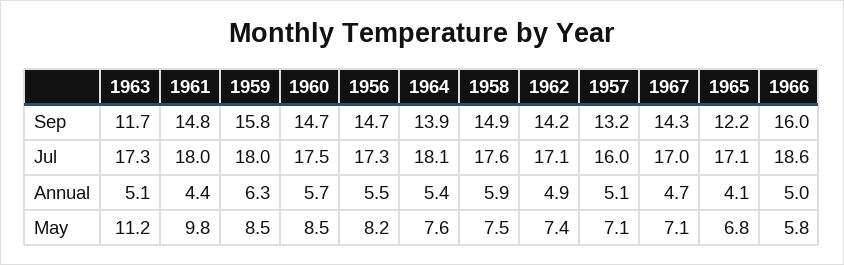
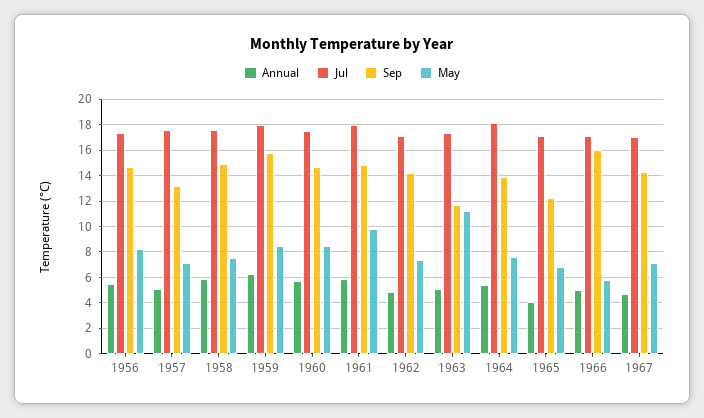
  {
    "Sep": {
      "1963": 11.7,
      "1961": 14.8,
      "1959": 15.8,
      "1960": 14.7,
      "1956": 14.7,
      "1964": 13.9,
      "1958": 14.9,
      "1962": 14.2,
      "1957": 13.2,
      "1967": 14.3,
      "1965": 12.2,
      "1966": 16
    },
    "Jul": {
      "1963": 17.3,
      "1961": 18,
      "1959": 18,
      "1960": 17.5,
      "1956": 17.3,
      "1964": 18.1,
      "1958": 17.6,
      "1962": 17.1,
-     "1957": 16,
+     "1957": 17.5,
      "1967": 17,
      "1965": 17.1,
-     "1966": 18.6
+     "1966": 17
    },
    "Annual": {
      "1963": 5.1,
-     "1961": 4.4,
+     "1961": 6,
      "1959": 6.3,
      "1960": 5.7,
      "1956": 5.5,
      "1964": 5.4,
      "1958": 5.9,
      "1962": 4.9,
      "1957": 5.1,
      "1967": 4.7,
      "1965": 4.1,
      "1966": 5
    },
    "May": {
      "1963": 11.2,
      "1961": 9.8,
      "1959": 8.5,
      "1960": 8.5,
      "1956": 8.2,
      "1964": 7.6,
      "1958": 7.5,
      "1962": 7.4,
      "1957": 7.1,
      "1967": 7.1,
      "1965": 6.8,
      "1966": 5.8
    }
  }

